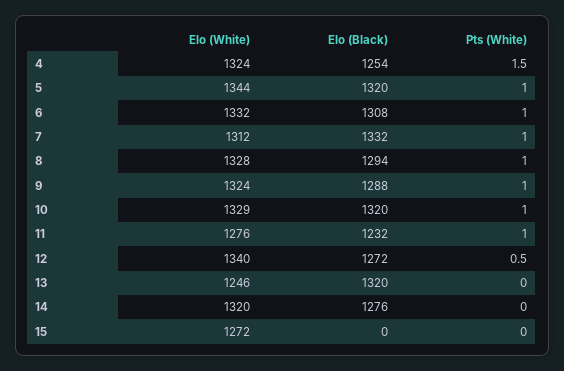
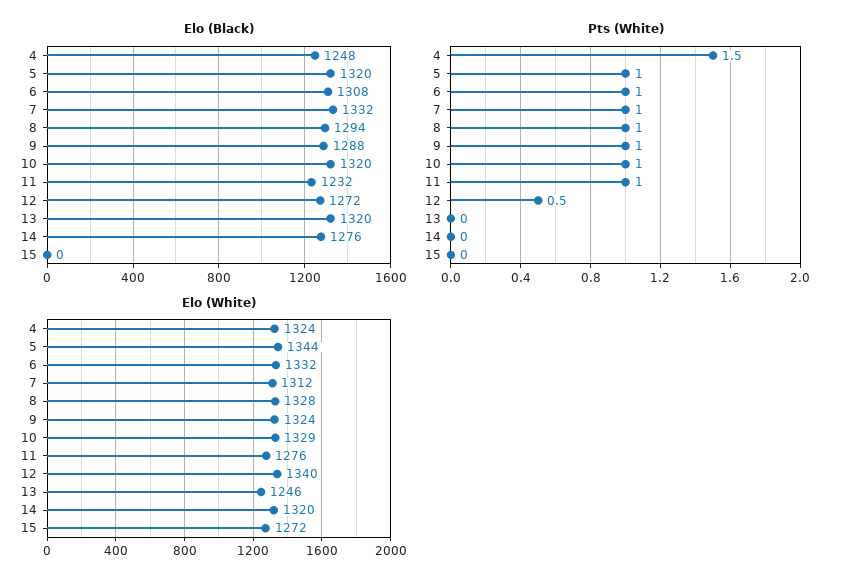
  {
    "Elo (White)": {
      "4": 1324,
      "5": 1344,
      "6": 1332,
      "7": 1312,
      "8": 1328,
      "9": 1324,
      "10": 1329,
      "11": 1276,
      "12": 1340,
      "13": 1246,
      "14": 1320,
      "15": 1272
    },
    "Elo (Black)": {
-     "4": 1254,
+     "4": 1248,
      "5": 1320,
      "6": 1308,
      "7": 1332,
      "8": 1294,
      "9": 1288,
      "10": 1320,
      "11": 1232,
      "12": 1272,
      "13": 1320,
      "14": 1276,
      "15": 0
    },
    "Pts (White)": {
      "4": 1.5,
      "5": 1,
      "6": 1,
      "7": 1,
      "8": 1,
      "9": 1,
      "10": 1,
      "11": 1,
      "12": 0.5,
      "13": 0,
      "14": 0,
      "15": 0
    }
  }

